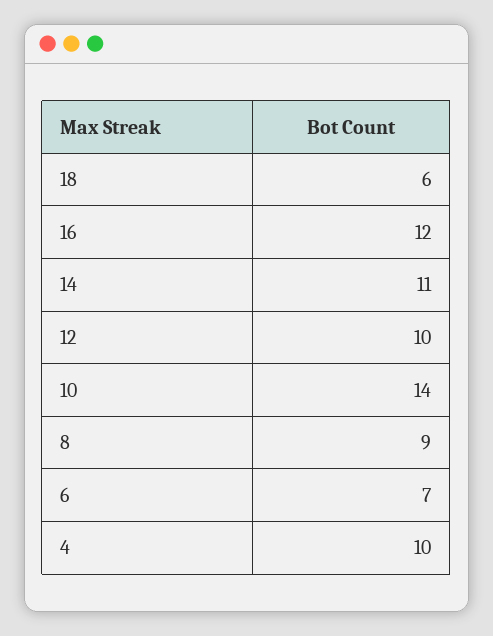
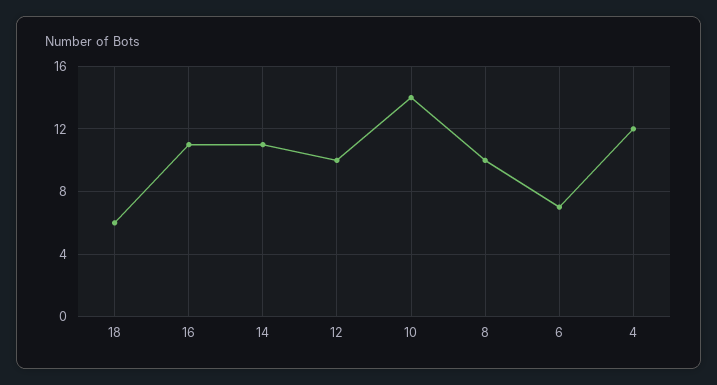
  {
    "18": 6,
-   "16": 12,
+   "16": 11,
    "14": 11,
    "12": 10,
    "10": 14,
-   "8": 9,
+   "8": 10,
    "6": 7,
-   "4": 10
+   "4": 12
  }

